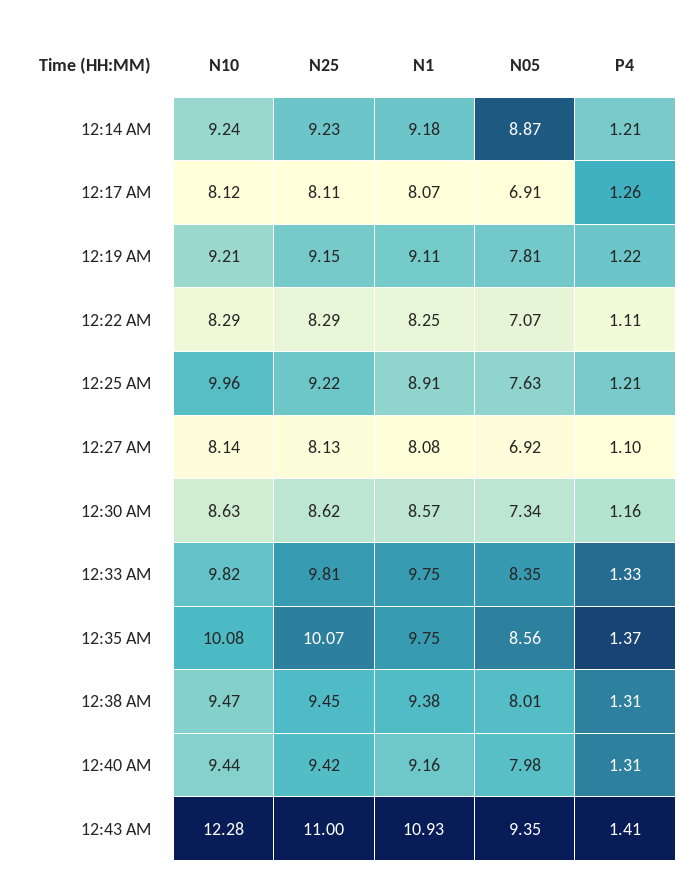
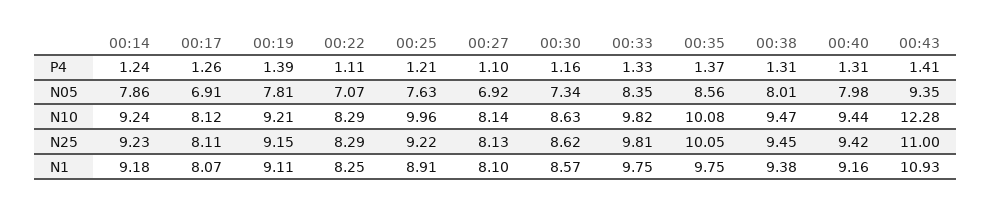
  {
    "N10": {
      "12:14 AM": 9.24,
      "12:17 AM": 8.12,
      "12:19 AM": 9.21,
      "12:22 AM": 8.29,
      "12:25 AM": 9.96,
      "12:27 AM": 8.14,
      "12:30 AM": 8.63,
      "12:33 AM": 9.82,
      "12:35 AM": 10.08,
      "12:38 AM": 9.47,
      "12:40 AM": 9.44,
      "12:43 AM": 12.28
    },
    "N25": {
      "12:14 AM": 9.23,
      "12:17 AM": 8.11,
      "12:19 AM": 9.15,
      "12:22 AM": 8.29,
      "12:25 AM": 9.22,
      "12:27 AM": 8.13,
      "12:30 AM": 8.62,
      "12:33 AM": 9.81,
-     "12:35 AM": 10.07,
+     "12:35 AM": 10.05,
      "12:38 AM": 9.45,
      "12:40 AM": 9.42,
      "12:43 AM": 11
    },
    "N1": {
      "12:14 AM": 9.18,
      "12:17 AM": 8.07,
      "12:19 AM": 9.11,
      "12:22 AM": 8.25,
      "12:25 AM": 8.91,
-     "12:27 AM": 8.08,
+     "12:27 AM": 8.1,
      "12:30 AM": 8.57,
      "12:33 AM": 9.75,
      "12:35 AM": 9.75,
      "12:38 AM": 9.38,
      "12:40 AM": 9.16,
      "12:43 AM": 10.93
    },
    "N05": {
-     "12:14 AM": 8.87,
+     "12:14 AM": 7.86,
      "12:17 AM": 6.91,
      "12:19 AM": 7.81,
      "12:22 AM": 7.07,
      "12:25 AM": 7.63,
      "12:27 AM": 6.92,
      "12:30 AM": 7.34,
      "12:33 AM": 8.35,
      "12:35 AM": 8.56,
      "12:38 AM": 8.01,
      "12:40 AM": 7.98,
      "12:43 AM": 9.35
    },
    "P4": {
-     "12:14 AM": 1.21,
+     "12:14 AM": 1.24,
      "12:17 AM": 1.26,
-     "12:19 AM": 1.22,
+     "12:19 AM": 1.39,
      "12:22 AM": 1.11,
      "12:25 AM": 1.21,
      "12:27 AM": 1.1,
      "12:30 AM": 1.16,
      "12:33 AM": 1.33,
      "12:35 AM": 1.37,
      "12:38 AM": 1.31,
      "12:40 AM": 1.31,
      "12:43 AM": 1.41
    }
  }

